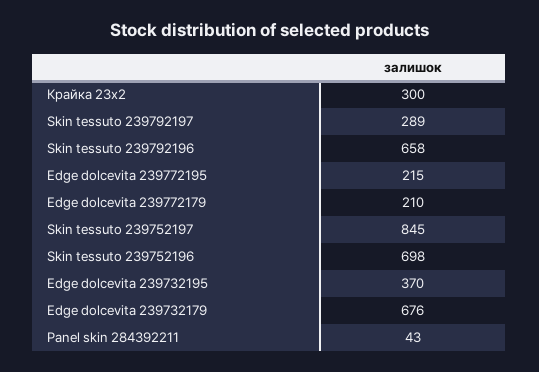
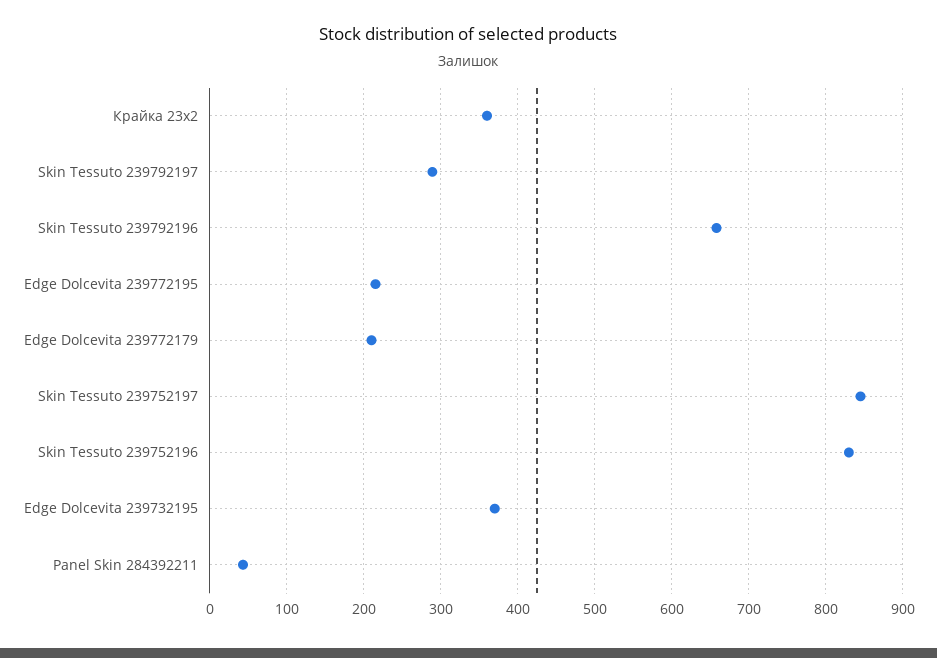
  {
-   "Крайка 23x2": 300,
+   "Крайка 23x2": 360,
    "Skin tessuto 239792197": 289,
    "Skin tessuto 239792196": 658,
    "Edge dolcevita 239772195": 215,
    "Edge dolcevita 239772179": 210,
    "Skin tessuto 239752197": 845,
-   "Skin tessuto 239752196": 698,
+   "Skin tessuto 239752196": 830,
    "Edge dolcevita 239732195": 370,
-   "Edge dolcevita 239732179": 676,
    "Panel skin 284392211": 43
  }

